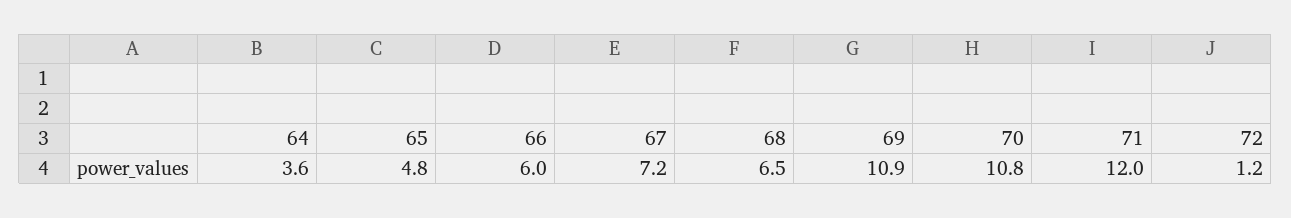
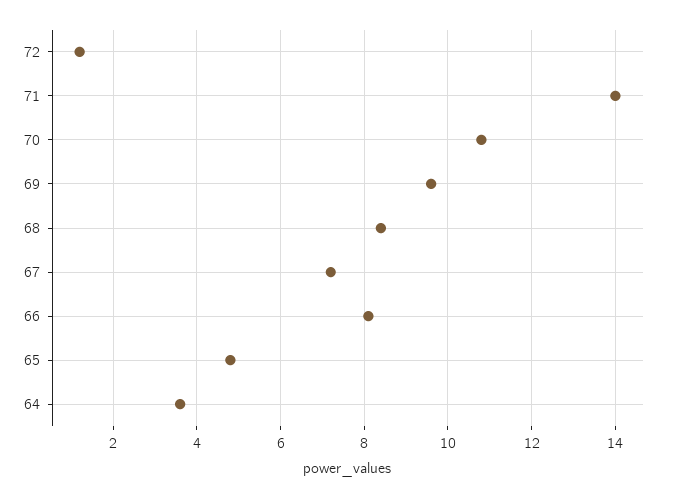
  {
    "64": 3.6,
    "65": 4.8,
-   "66": 6,
+   "66": 8,
    "67": 7.2,
-   "68": 6.5,
+   "68": 8.5,
-   "69": 10.9,
+   "69": 9.5,
    "70": 10.8,
-   "71": 12,
+   "71": 14,
    "72": 1.2
  }

